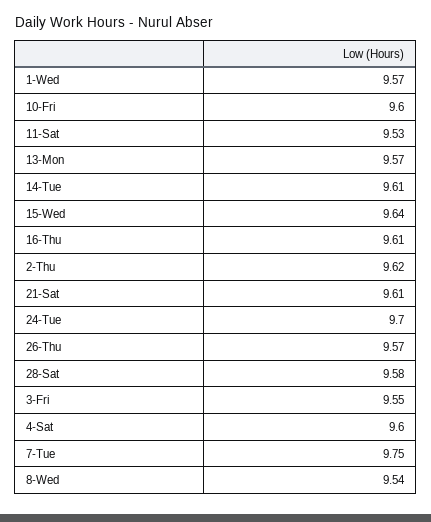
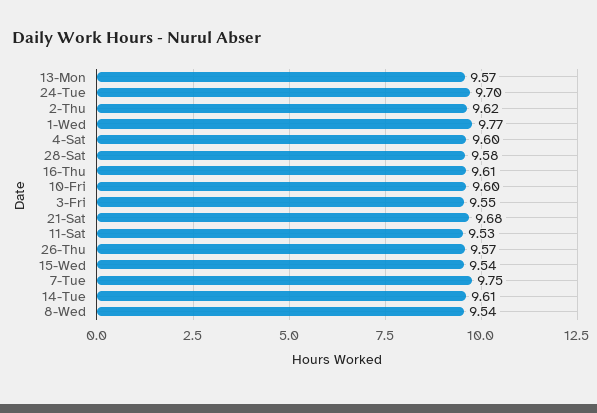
  {
-   "1-Wed": 9.57,
+   "1-Wed": 9.77,
    "10-Fri": 9.6,
    "11-Sat": 9.53,
    "13-Mon": 9.57,
    "14-Tue": 9.61,
-   "15-Wed": 9.64,
+   "15-Wed": 9.54,
    "16-Thu": 9.61,
    "2-Thu": 9.62,
-   "21-Sat": 9.61,
+   "21-Sat": 9.68,
    "24-Tue": 9.7,
    "26-Thu": 9.57,
    "28-Sat": 9.58,
    "3-Fri": 9.55,
    "4-Sat": 9.6,
    "7-Tue": 9.75,
    "8-Wed": 9.54
  }

